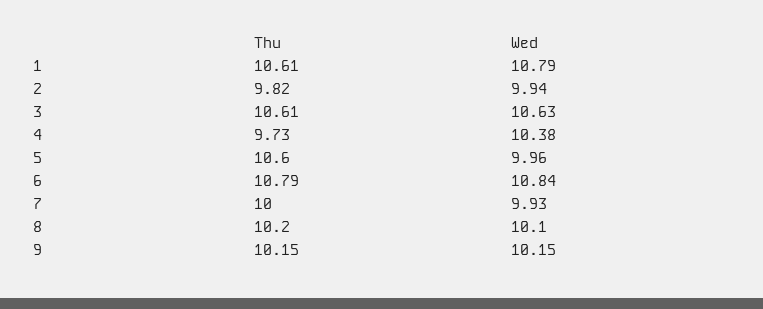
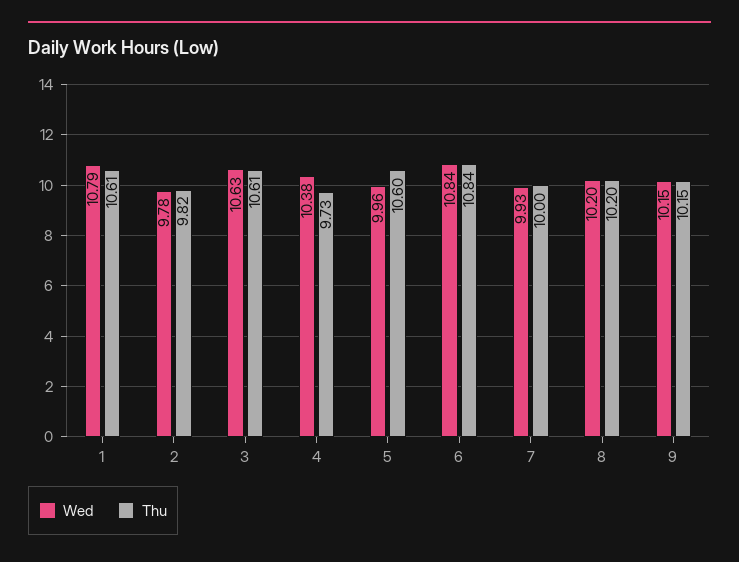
  {
    "Thu": {
      "1": 10.61,
      "2": 9.82,
      "3": 10.61,
      "4": 9.73,
      "5": 10.6,
-     "6": 10.79,
+     "6": 10.84,
      "7": 10,
      "8": 10.2,
      "9": 10.15
    },
    "Wed": {
      "1": 10.79,
-     "2": 9.94,
+     "2": 9.78,
      "3": 10.63,
      "4": 10.38,
      "5": 9.96,
      "6": 10.84,
      "7": 9.93,
-     "8": 10.1,
+     "8": 10.2,
      "9": 10.15
    }
  }

